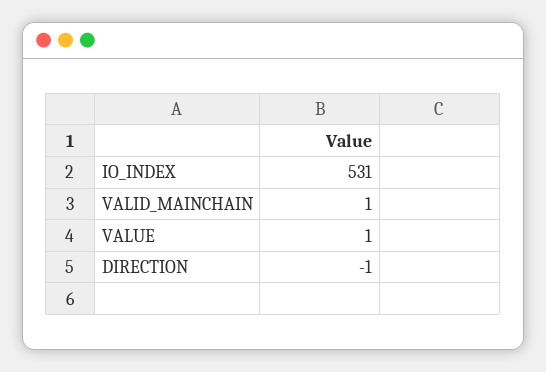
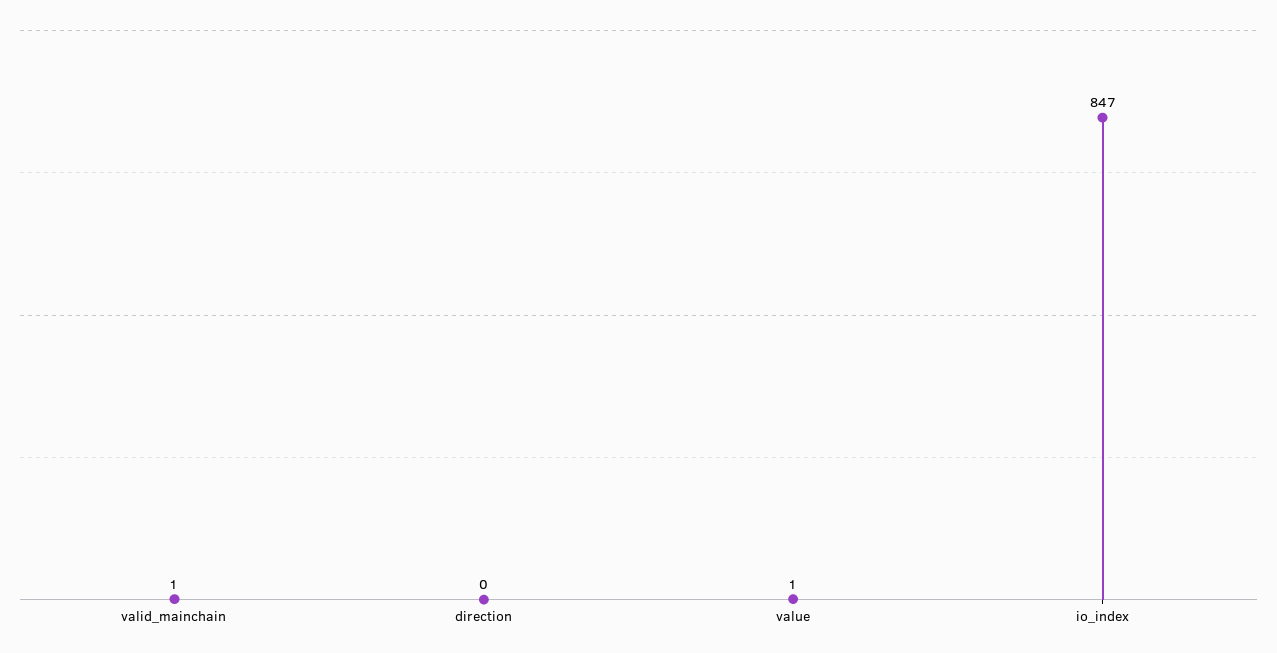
  {
-   "IO_INDEX": 531,
+   "IO_INDEX": 847,
    "VALID_MAINCHAIN": 1,
    "VALUE": 1,
-   "DIRECTION": -1
+   "DIRECTION": 0
  }

